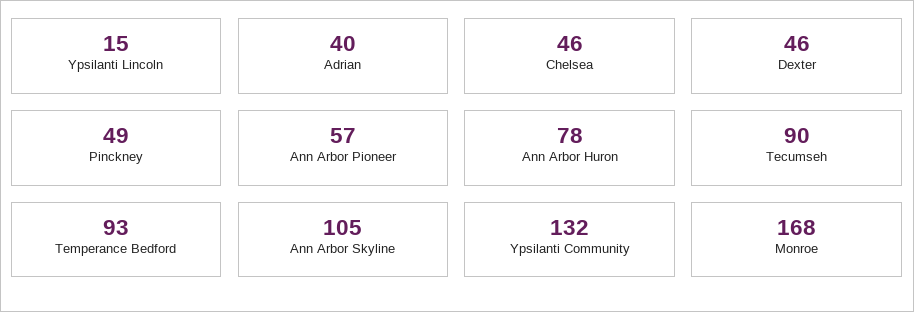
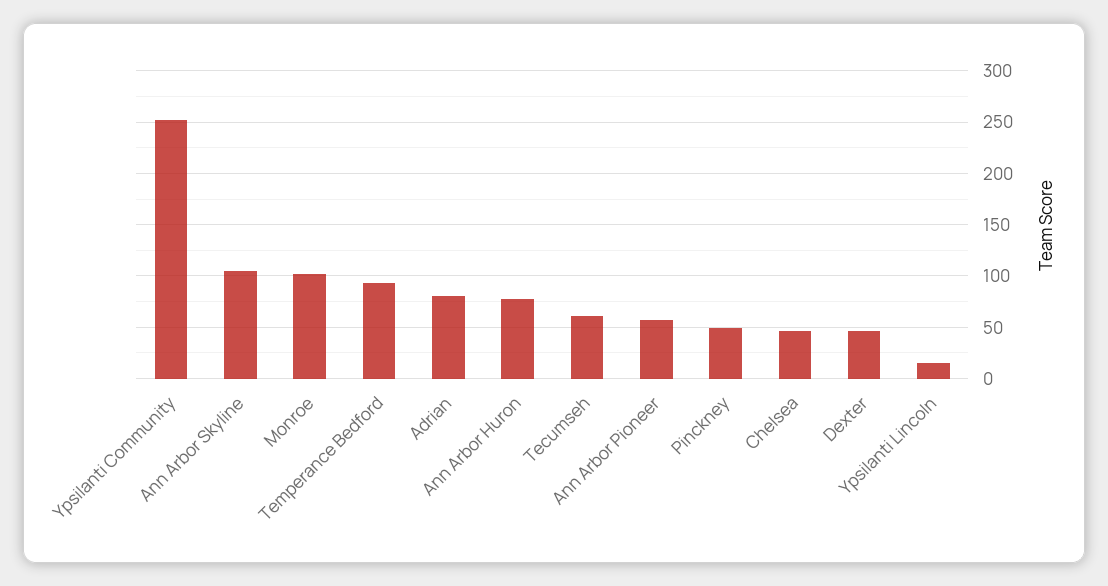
  {
    "Ypsilanti Lincoln": 15,
-   "Adrian": 40,
+   "Adrian": 80,
    "Chelsea": 46,
    "Dexter": 46,
    "Pinckney": 49,
    "Ann Arbor Pioneer": 57,
    "Ann Arbor Huron": 78,
-   "Tecumseh": 90,
+   "Tecumseh": 60,
    "Temperance Bedford": 93,
    "Ann Arbor Skyline": 105,
-   "Ypsilanti Community": 132,
+   "Ypsilanti Community": 250,
-   "Monroe": 168
+   "Monroe": 100
  }

